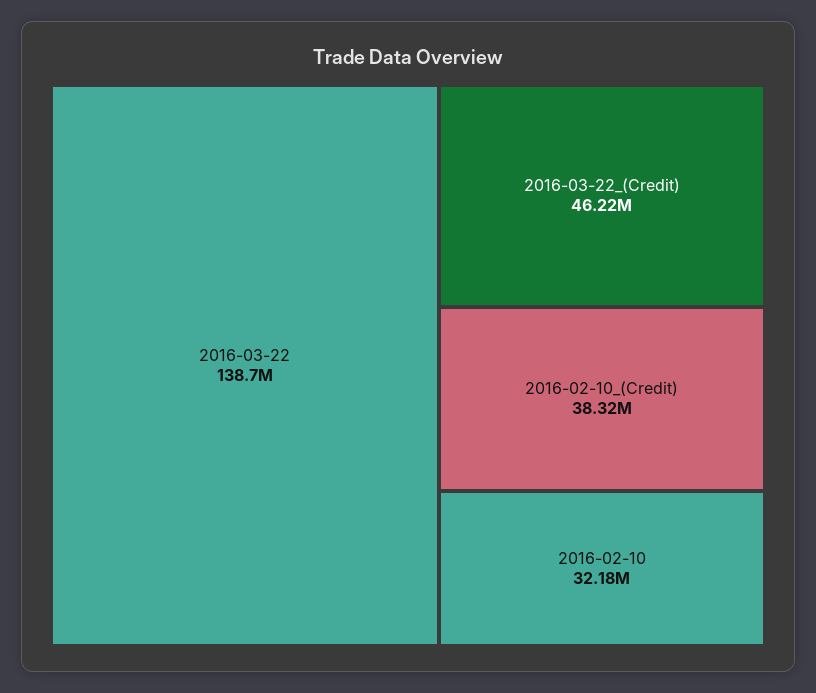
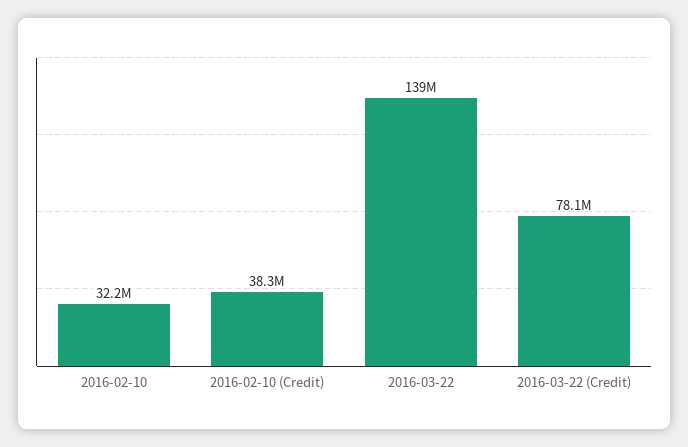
  {
    "2016-03-22": 138700000,
-   "2016-03-22_(Credit)": 46220000,
+   "2016-03-22_(Credit)": 78100000,
    "2016-02-10_(Credit)": 38320000,
    "2016-02-10": 32180000
  }

